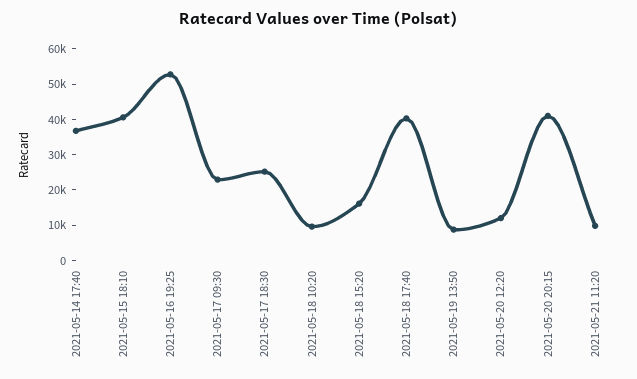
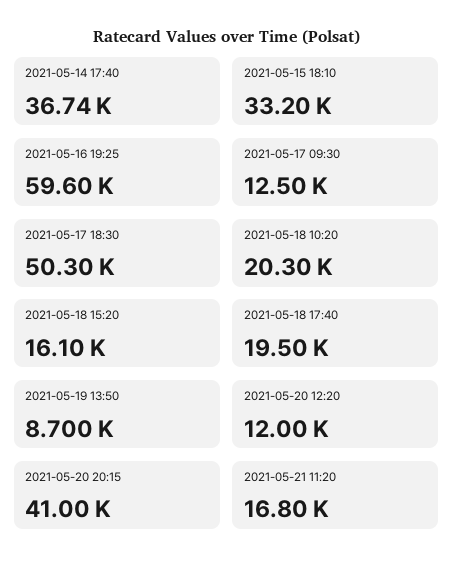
  {
    "2021-05-14 17:40": 36740,
-   "2021-05-15 18:10": 40000,
+   "2021-05-15 18:10": 33200,
-   "2021-05-16 19:25": 52500,
+   "2021-05-16 19:25": 59600,
-   "2021-05-17 09:30": 22500,
+   "2021-05-17 09:30": 12500,
-   "2021-05-17 18:30": 25000,
+   "2021-05-17 18:30": 50300,
-   "2021-05-18 10:20": 10000,
+   "2021-05-18 10:20": 20300,
    "2021-05-18 15:20": 16100,
-   "2021-05-18 17:40": 40000,
+   "2021-05-18 17:40": 19500,
    "2021-05-19 13:50": 8700,
    "2021-05-20 12:20": 12000,
    "2021-05-20 20:15": 41000,
-   "2021-05-21 11:20": 10000
+   "2021-05-21 11:20": 16800
  }

